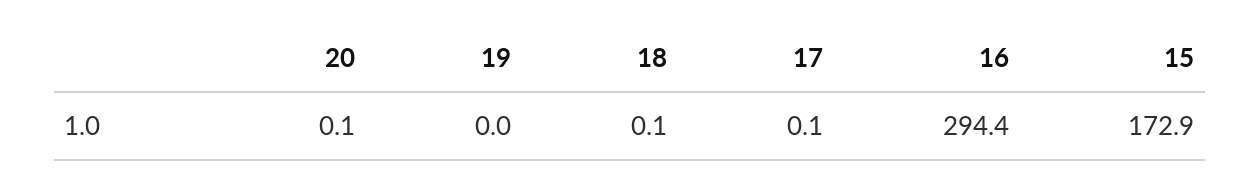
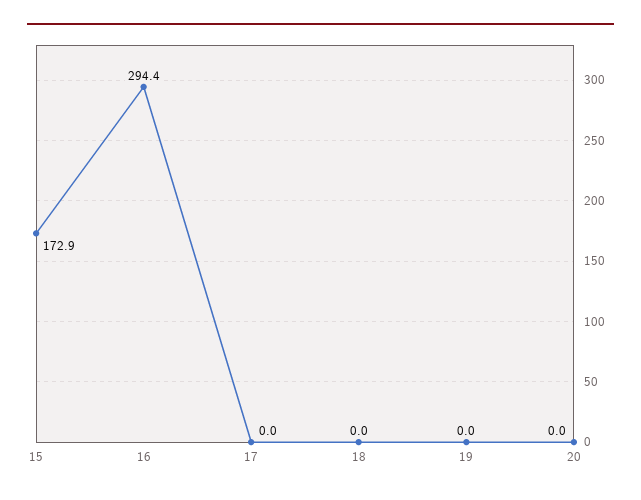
  {
-   "20": 0.1,
+   "20": 0,
    "19": 0,
-   "18": 0.1,
+   "18": 0,
-   "17": 0.1,
+   "17": 0,
    "16": 294.4,
    "15": 172.9
  }

